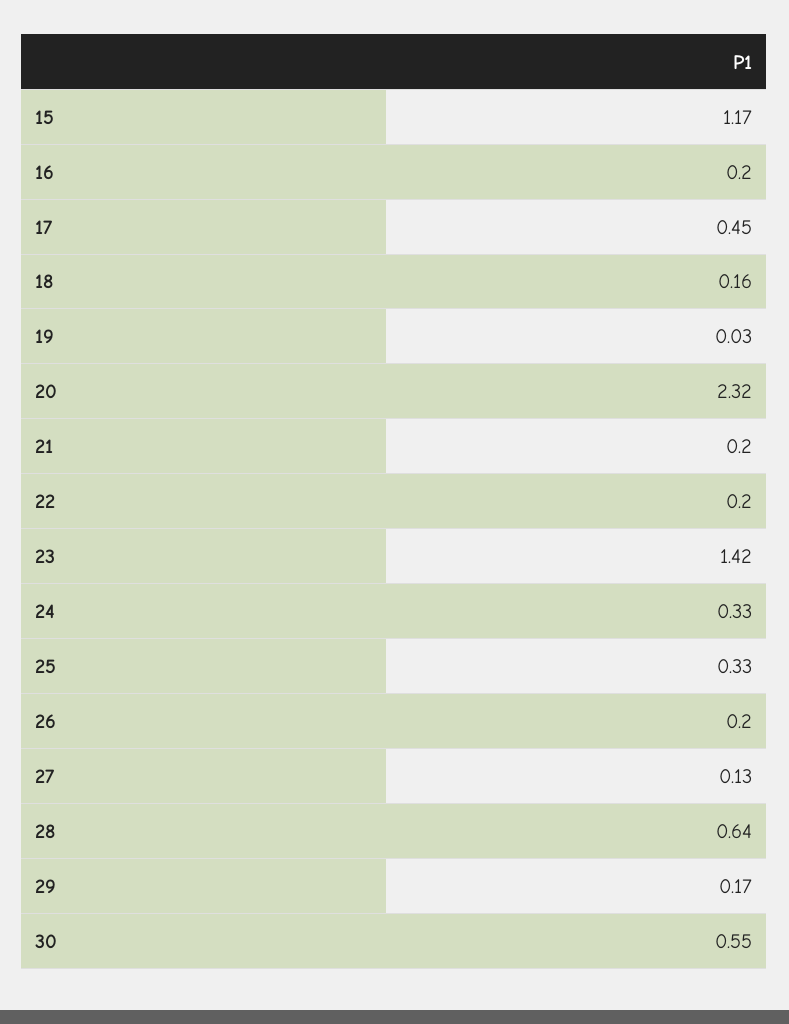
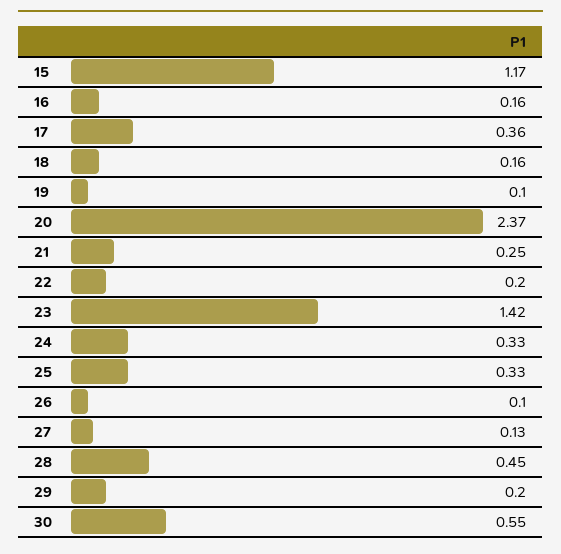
  {
    "15": 1.17,
-   "16": 0.2,
+   "16": 0.16,
-   "17": 0.45,
+   "17": 0.36,
    "18": 0.16,
-   "19": 0.03,
+   "19": 0.1,
-   "20": 2.32,
+   "20": 2.37,
-   "21": 0.2,
+   "21": 0.25,
    "22": 0.2,
    "23": 1.42,
    "24": 0.33,
    "25": 0.33,
-   "26": 0.2,
+   "26": 0.1,
    "27": 0.13,
-   "28": 0.64,
+   "28": 0.45,
-   "29": 0.17,
+   "29": 0.2,
    "30": 0.55
  }

